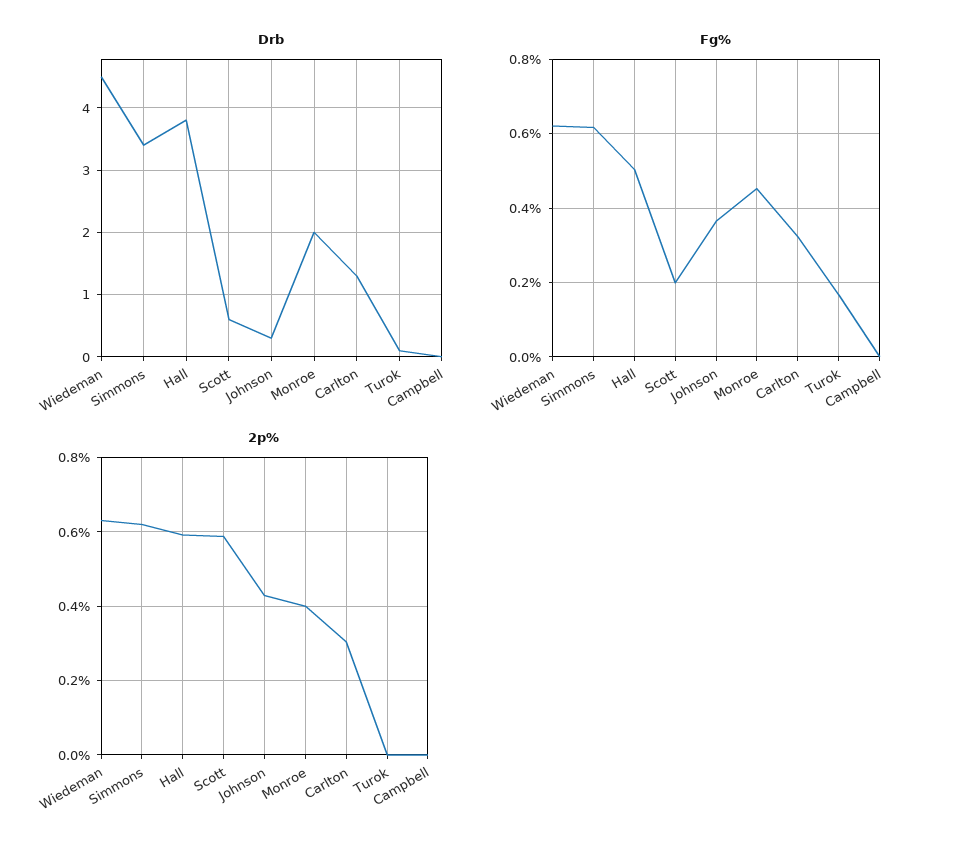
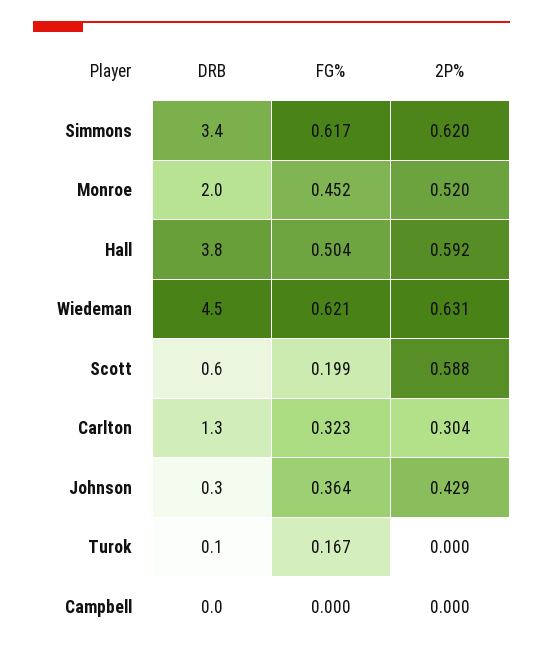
  {
    "Drb": {
      "Wiedeman": 4.5,
      "Simmons": 3.4,
      "Hall": 3.8,
      "Scott": 0.6,
      "Johnson": 0.3,
      "Monroe": 2,
      "Carlton": 1.3,
      "Turok": 0.1,
      "Campbell": 0
    },
    "Fg%": {
      "Wiedeman": 0.621,
      "Simmons": 0.617,
      "Hall": 0.504,
      "Scott": 0.199,
      "Johnson": 0.364,
      "Monroe": 0.452,
      "Carlton": 0.323,
      "Turok": 0.167,
      "Campbell": 0
    },
    "2p%": {
      "Wiedeman": 0.631,
      "Simmons": 0.62,
      "Hall": 0.592,
      "Scott": 0.588,
      "Johnson": 0.429,
-     "Monroe": 0.4,
+     "Monroe": 0.52,
      "Carlton": 0.304,
      "Turok": 0,
      "Campbell": 0
    }
  }

